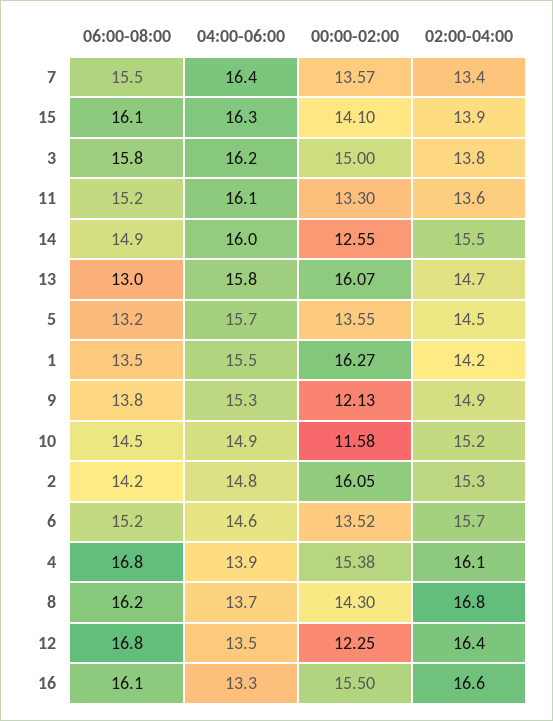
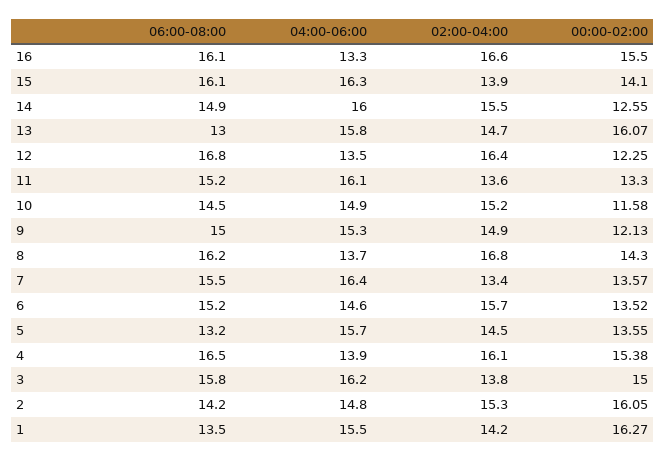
  {
    "06:00-08:00": {
      "7": 15.5,
      "15": 16.1,
      "3": 15.8,
      "11": 15.2,
      "14": 14.9,
      "13": 13,
      "5": 13.2,
      "1": 13.5,
-     "9": 13.8,
+     "9": 15,
      "10": 14.5,
      "2": 14.2,
      "6": 15.2,
-     "4": 16.8,
+     "4": 16.5,
      "8": 16.2,
      "12": 16.8,
      "16": 16.1
    },
    "04:00-06:00": {
      "7": 16.4,
      "15": 16.3,
      "3": 16.2,
      "11": 16.1,
      "14": 16,
      "13": 15.8,
      "5": 15.7,
      "1": 15.5,
      "9": 15.3,
      "10": 14.9,
      "2": 14.8,
      "6": 14.6,
      "4": 13.9,
      "8": 13.7,
      "12": 13.5,
      "16": 13.3
    },
    "00:00-02:00": {
      "7": 13.57,
      "15": 14.1,
      "3": 15,
      "11": 13.3,
      "14": 12.55,
      "13": 16.07,
      "5": 13.55,
      "1": 16.27,
      "9": 12.13,
      "10": 11.58,
      "2": 16.05,
      "6": 13.52,
      "4": 15.38,
      "8": 14.3,
      "12": 12.25,
      "16": 15.5
    },
    "02:00-04:00": {
      "7": 13.4,
      "15": 13.9,
      "3": 13.8,
      "11": 13.6,
      "14": 15.5,
      "13": 14.7,
      "5": 14.5,
      "1": 14.2,
      "9": 14.9,
      "10": 15.2,
      "2": 15.3,
      "6": 15.7,
      "4": 16.1,
      "8": 16.8,
      "12": 16.4,
      "16": 16.6
    }
  }

